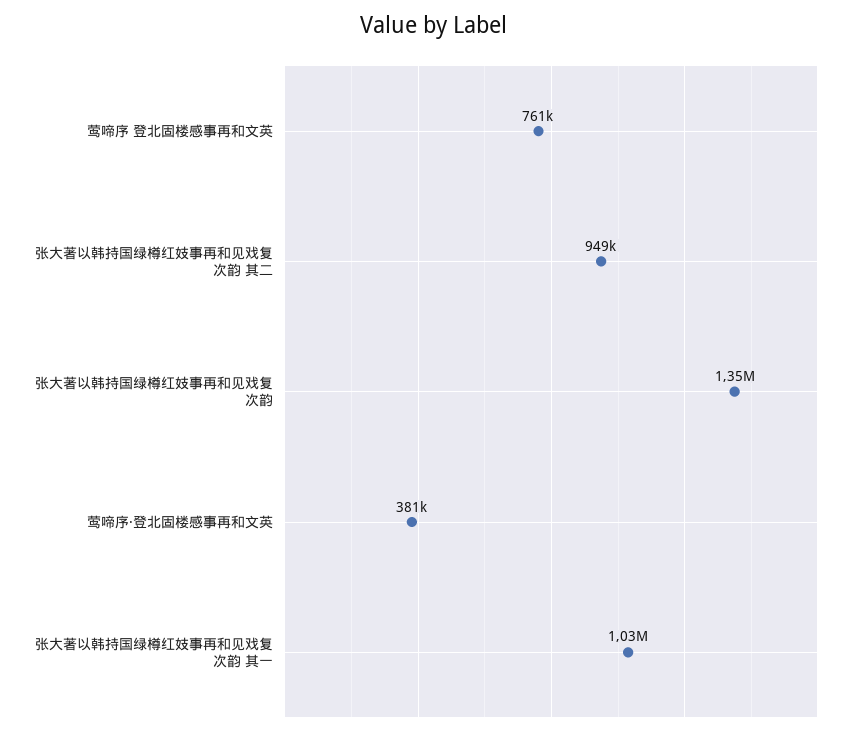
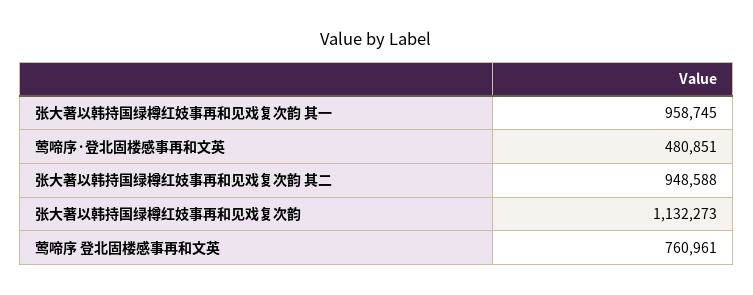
  {
    "莺啼序 登北固楼感事再和文英": 760961,
    "张大著以韩持国绿樽红妓事再和见戏复次韵 其二": 948588,
-   "张大著以韩持国绿樽红妓事再和见戏复次韵": 1350000,
+   "张大著以韩持国绿樽红妓事再和见戏复次韵": 1132273,
-   "莺啼序·登北固楼感事再和文英": 381000,
+   "莺啼序·登北固楼感事再和文英": 480851,
-   "张大著以韩持国绿樽红妓事再和见戏复次韵 其一": 1030000
+   "张大著以韩持国绿樽红妓事再和见戏复次韵 其一": 958745
  }

